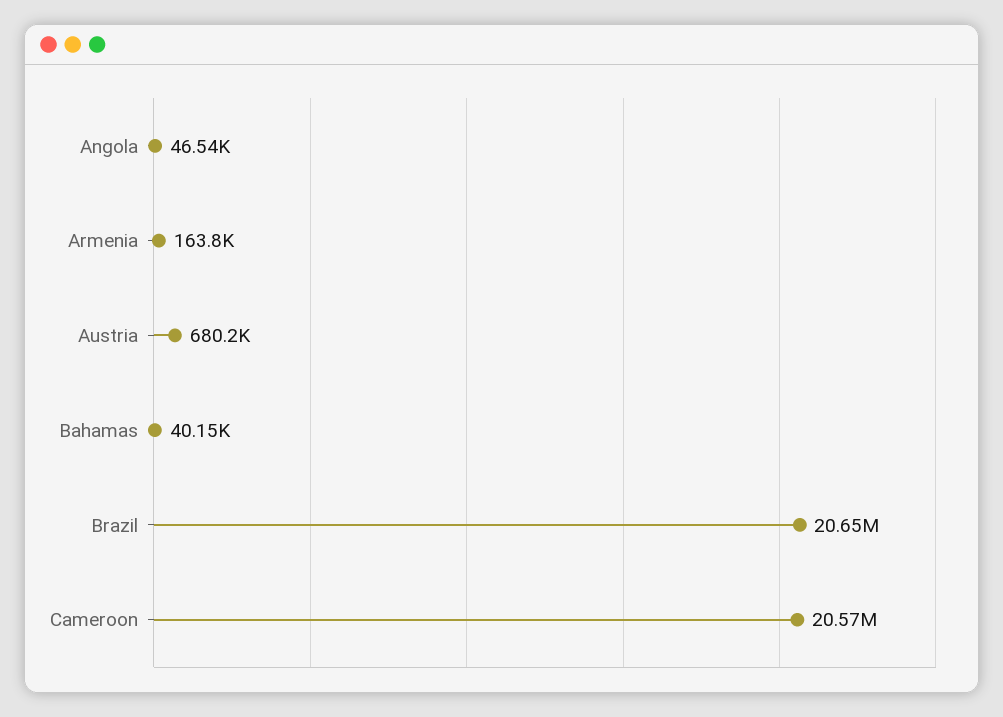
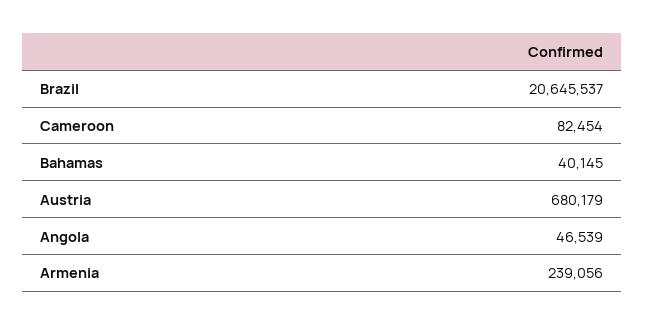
  {
    "Angola": 46539,
-   "Armenia": 163800,
+   "Armenia": 239056,
    "Austria": 680179,
    "Bahamas": 40145,
    "Brazil": 20645537,
-   "Cameroon": 20570000
+   "Cameroon": 82454
  }

